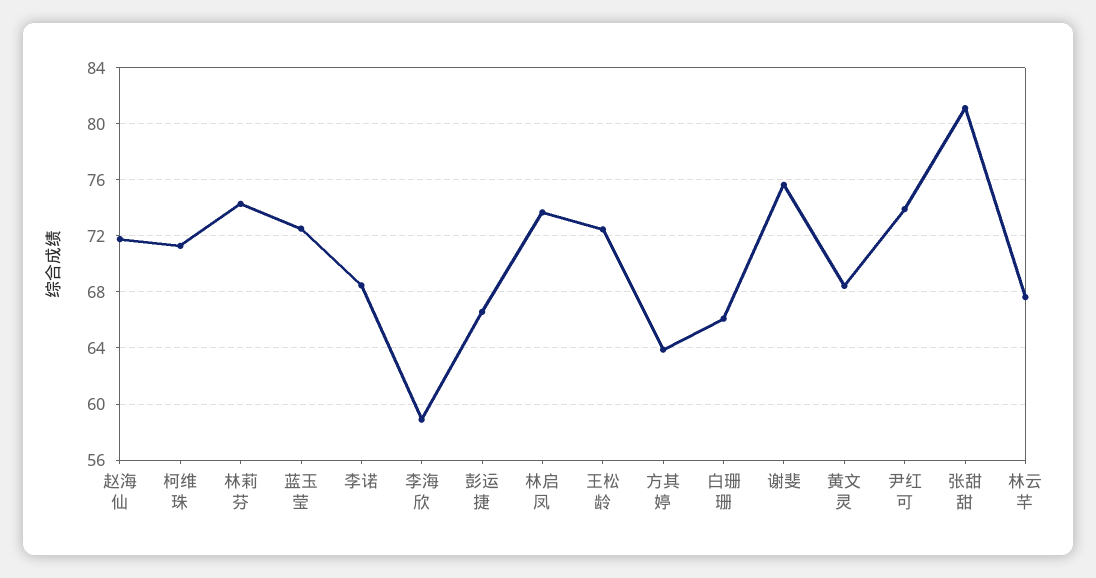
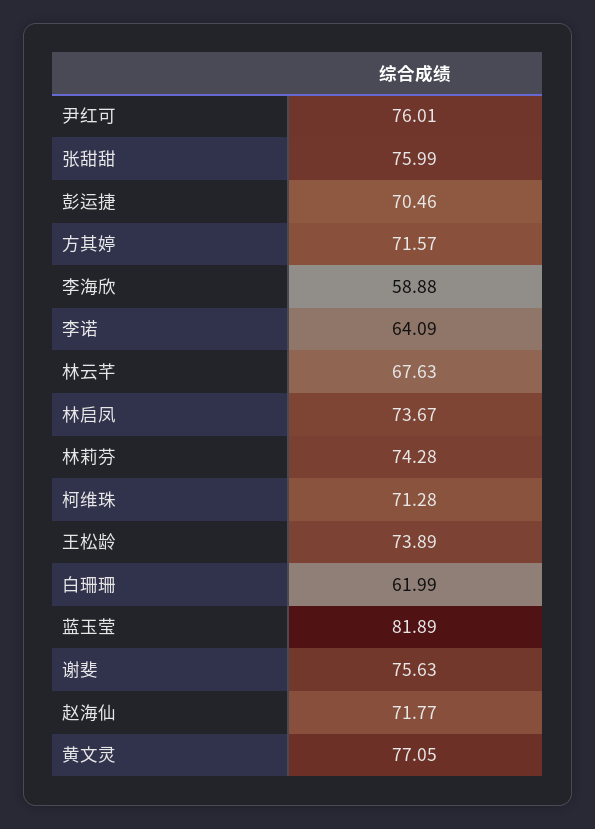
  {
    "赵海仙": 71.77,
    "柯维珠": 71.28,
    "林莉芬": 74.28,
-   "蓝玉莹": 72.5,
+   "蓝玉莹": 81.89,
-   "李诺": 68.5,
+   "李诺": 64.09,
    "李海欣": 58.88,
-   "彭运捷": 66.5,
+   "彭运捷": 70.46,
    "林启凤": 73.67,
-   "王松龄": 72.5,
+   "王松龄": 73.89,
-   "方其婷": 64,
+   "方其婷": 71.57,
-   "白珊珊": 66,
+   "白珊珊": 61.99,
    "谢斐": 75.63,
-   "黄文灵": 68.5,
+   "黄文灵": 77.05,
-   "尹红可": 74,
+   "尹红可": 76.01,
-   "张甜甜": 81,
+   "张甜甜": 75.99,
    "林云芊": 67.63
  }

